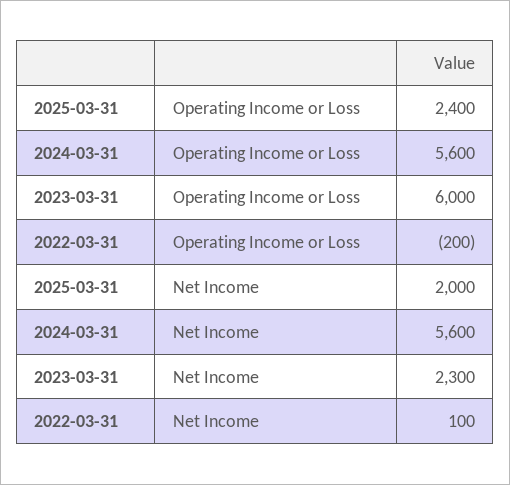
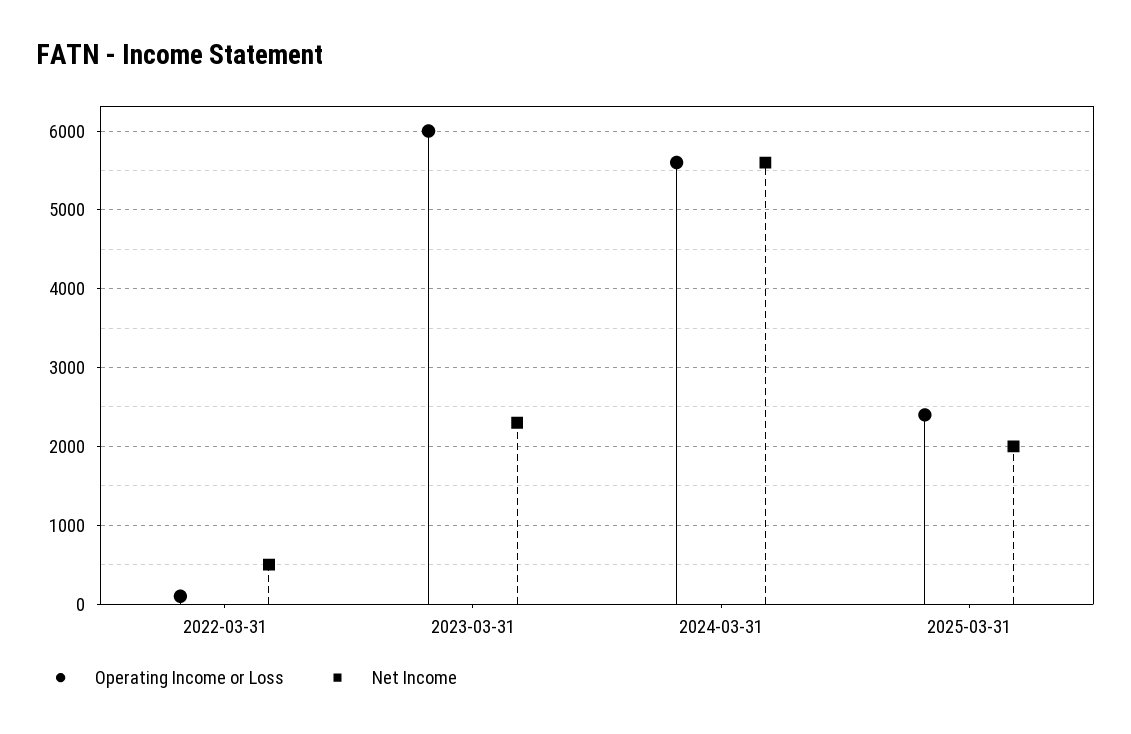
  {
    "Operating Income or Loss": {
      "2025-03-31": 2400,
      "2024-03-31": 5600,
      "2023-03-31": 6000,
-     "2022-03-31": -200
+     "2022-03-31": 100
    },
    "Net Income": {
      "2025-03-31": 2000,
      "2024-03-31": 5600,
      "2023-03-31": 2300,
-     "2022-03-31": 100
+     "2022-03-31": 500
    }
  }

